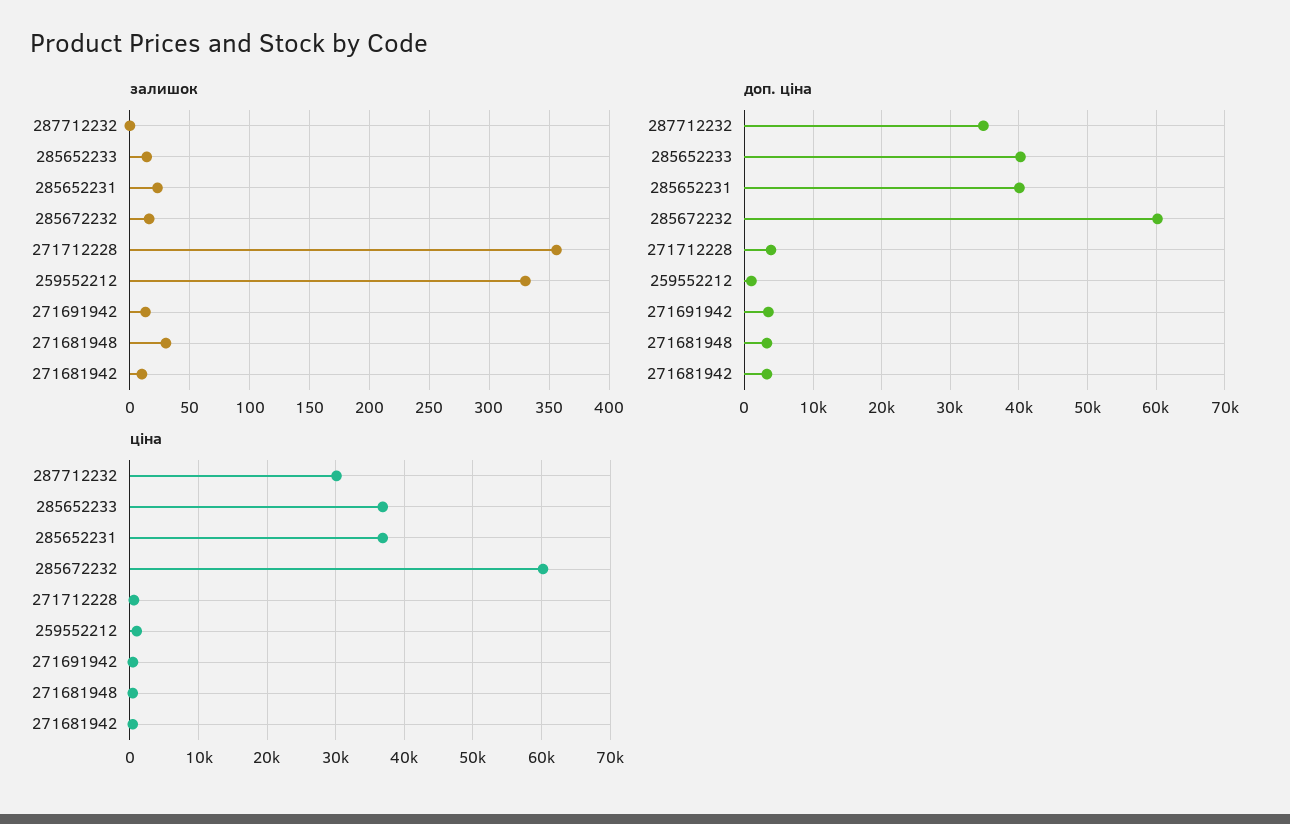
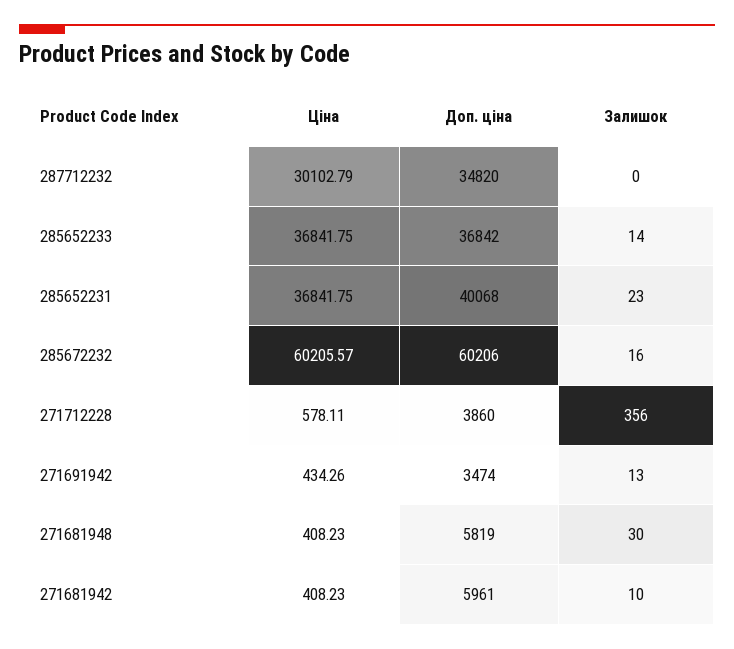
  {
    "залишок": {
      "287712232": 0,
      "285652233": 14,
      "285652231": 23,
      "285672232": 16,
      "271712228": 356,
-     "259552212": 330,
      "271691942": 13,
      "271681948": 30,
      "271681942": 10
    },
    "доп. ціна": {
      "287712232": 34820,
-     "285652233": 40000,
+     "285652233": 36842,
      "285652231": 40068,
      "285672232": 60206,
      "271712228": 3860,
-     "259552212": 1000,
      "271691942": 3474,
-     "271681948": 3000,
+     "271681948": 5819,
-     "271681942": 3000
+     "271681942": 5961
    },
    "ціна": {
      "287712232": 30102.79,
      "285652233": 36841.75,
      "285652231": 36841.75,
      "285672232": 60205.57,
      "271712228": 578.11,
-     "259552212": 1000,
      "271691942": 434.26,
      "271681948": 408.23,
      "271681942": 408.23
    }
  }

